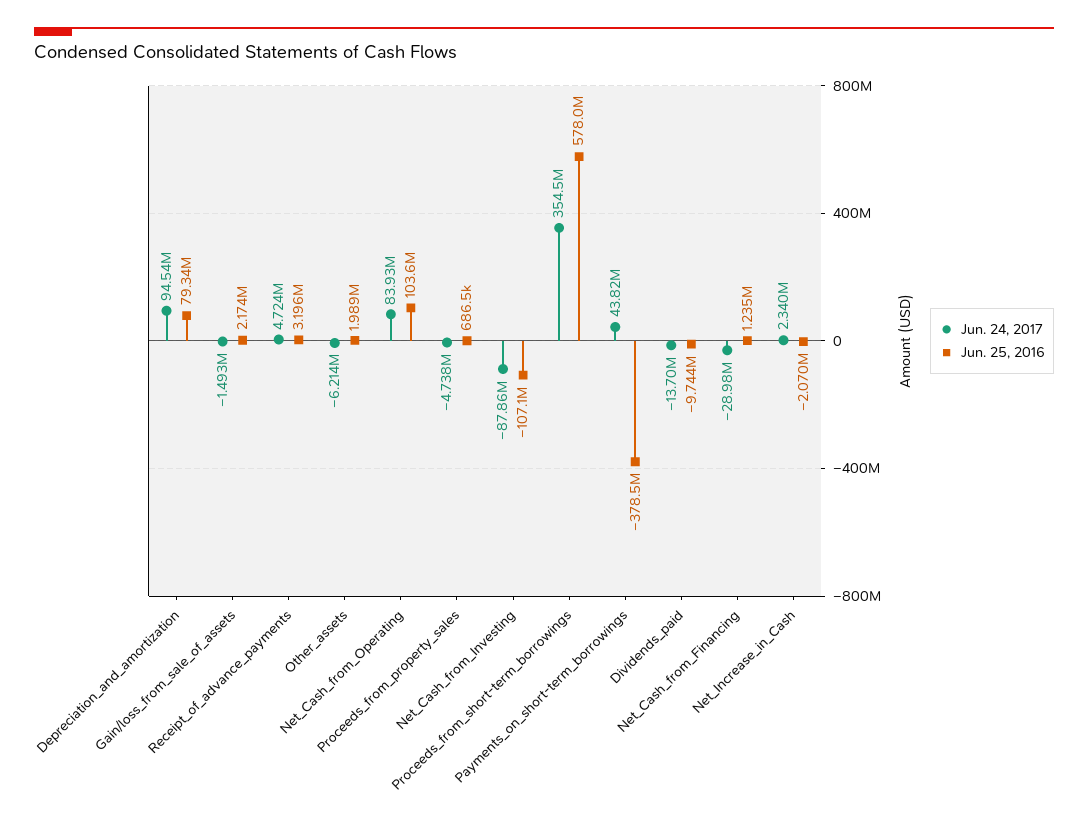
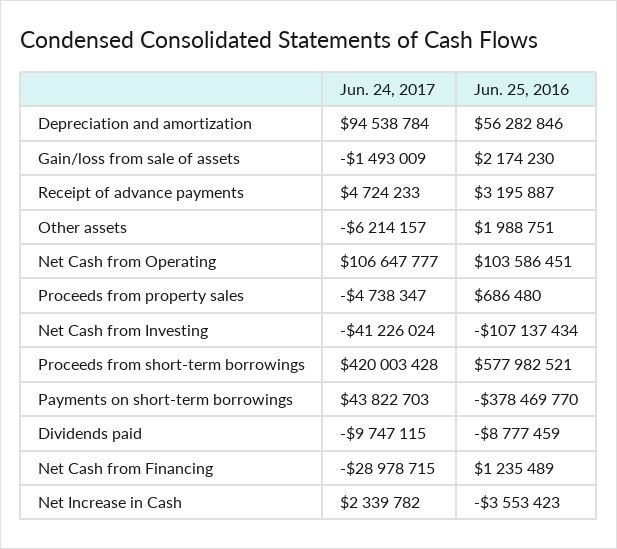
  {
    "Jun. 24, 2017": {
      "Depreciation_and_amortization": 94538784,
      "Gain/loss_from_sale_of_assets": -1493009,
      "Receipt_of_advance_payments": 4724233,
      "Other_assets": -6214157,
-     "Net_Cash_from_Operating": 83930000,
+     "Net_Cash_from_Operating": 106647777,
      "Proceeds_from_property_sales": -4738347,
-     "Net_Cash_from_Investing": -87860000,
+     "Net_Cash_from_Investing": -41226024,
-     "Proceeds_from_short-term_borrowings": 354500000,
+     "Proceeds_from_short-term_borrowings": 420003428,
      "Payments_on_short-term_borrowings": 43822703,
-     "Dividends_paid": -13700000,
+     "Dividends_paid": -9747115,
      "Net_Cash_from_Financing": -28978715,
      "Net_Increase_in_Cash": 2339782
    },
    "Jun. 25, 2016": {
-     "Depreciation_and_amortization": 79340000,
+     "Depreciation_and_amortization": 56282846,
      "Gain/loss_from_sale_of_assets": 2174230,
      "Receipt_of_advance_payments": 3195887,
      "Other_assets": 1988751,
      "Net_Cash_from_Operating": 103586451,
      "Proceeds_from_property_sales": 686480,
      "Net_Cash_from_Investing": -107137434,
      "Proceeds_from_short-term_borrowings": 577982521,
      "Payments_on_short-term_borrowings": -378469770,
-     "Dividends_paid": -9744000,
+     "Dividends_paid": -8777459,
      "Net_Cash_from_Financing": 1235489,
-     "Net_Increase_in_Cash": -2070000
+     "Net_Increase_in_Cash": -3553423
    }
  }

